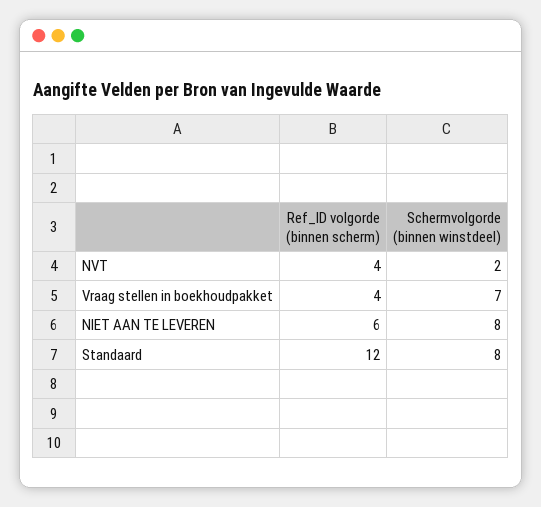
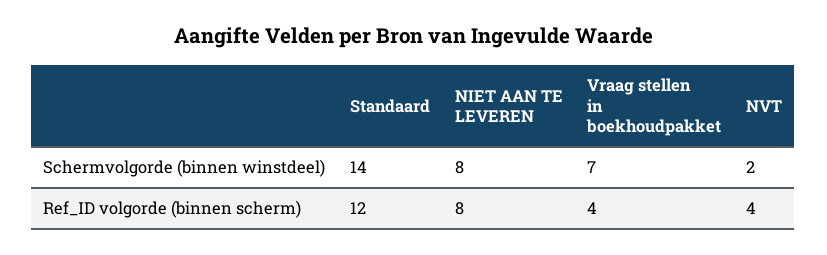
  {
    "Ref_ID volgorde (binnen scherm)": {
      "NVT": 4,
      "Vraag stellen in boekhoudpakket": 4,
-     "NIET AAN TE LEVEREN": 6,
+     "NIET AAN TE LEVEREN": 8,
      "Standaard": 12
    },
    "Schermvolgorde (binnen winstdeel)": {
      "NVT": 2,
      "Vraag stellen in boekhoudpakket": 7,
      "NIET AAN TE LEVEREN": 8,
-     "Standaard": 8
+     "Standaard": 14
    }
  }

